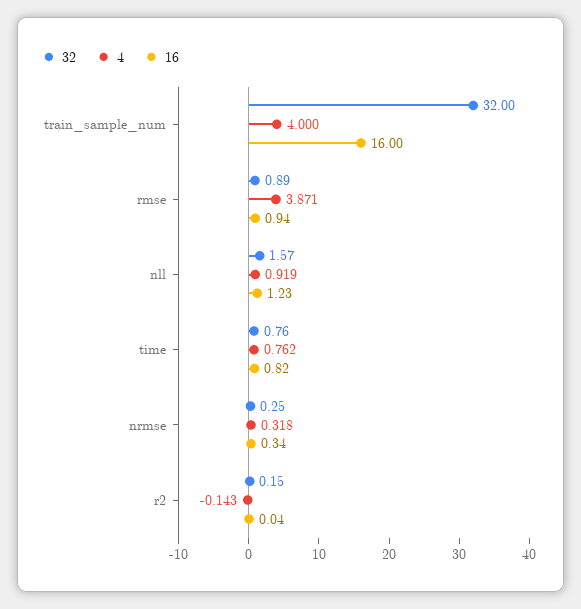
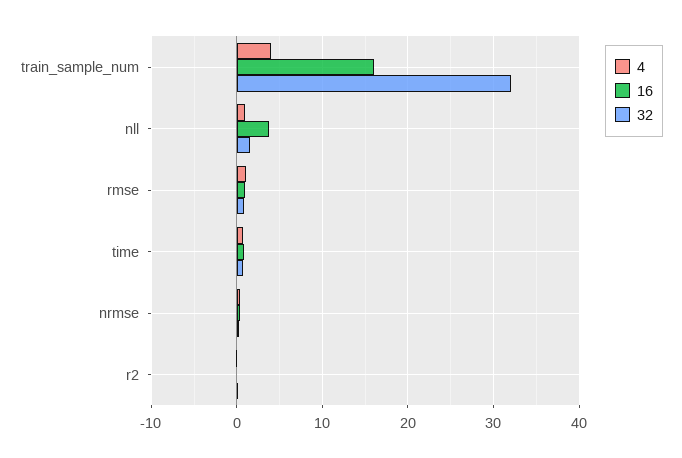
  {
    "32": {
      "train_sample_num": 32,
      "rmse": 0.89,
      "nll": 1.57,
      "time": 0.76,
      "nrmse": 0.25,
      "r2": 0.15
    },
    "4": {
      "train_sample_num": 4,
-     "rmse": 3.871,
+     "rmse": 1,
      "nll": 0.919,
      "time": 0.762,
      "nrmse": 0.318,
      "r2": -0.143
    },
    "16": {
      "train_sample_num": 16,
      "rmse": 0.94,
-     "nll": 1.23,
+     "nll": 4,
      "time": 0.82,
      "nrmse": 0.34,
      "r2": 0.04
    }
  }

